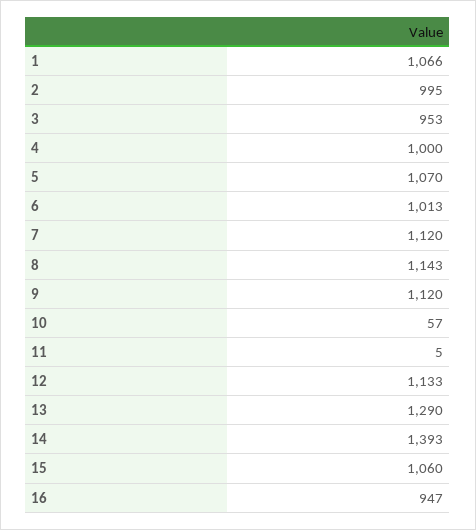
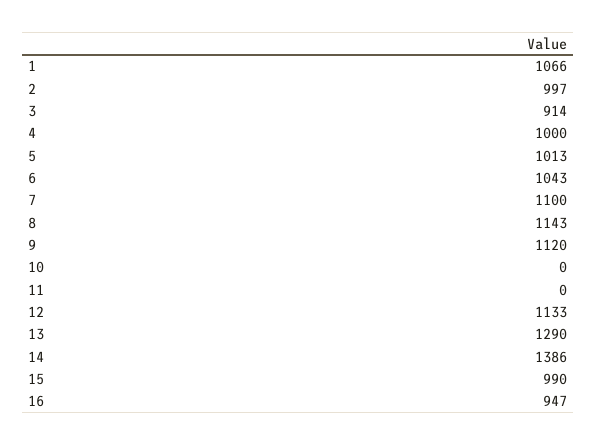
  {
    "1": 1066,
-   "2": 995,
+   "2": 997,
-   "3": 953,
+   "3": 914,
    "4": 1000,
-   "5": 1070,
+   "5": 1013,
-   "6": 1013,
+   "6": 1043,
-   "7": 1120,
+   "7": 1100,
    "8": 1143,
    "9": 1120,
-   "10": 57,
+   "10": 0,
-   "11": 5,
+   "11": 0,
    "12": 1133,
    "13": 1290,
-   "14": 1393,
+   "14": 1386,
-   "15": 1060,
+   "15": 990,
    "16": 947
  }

